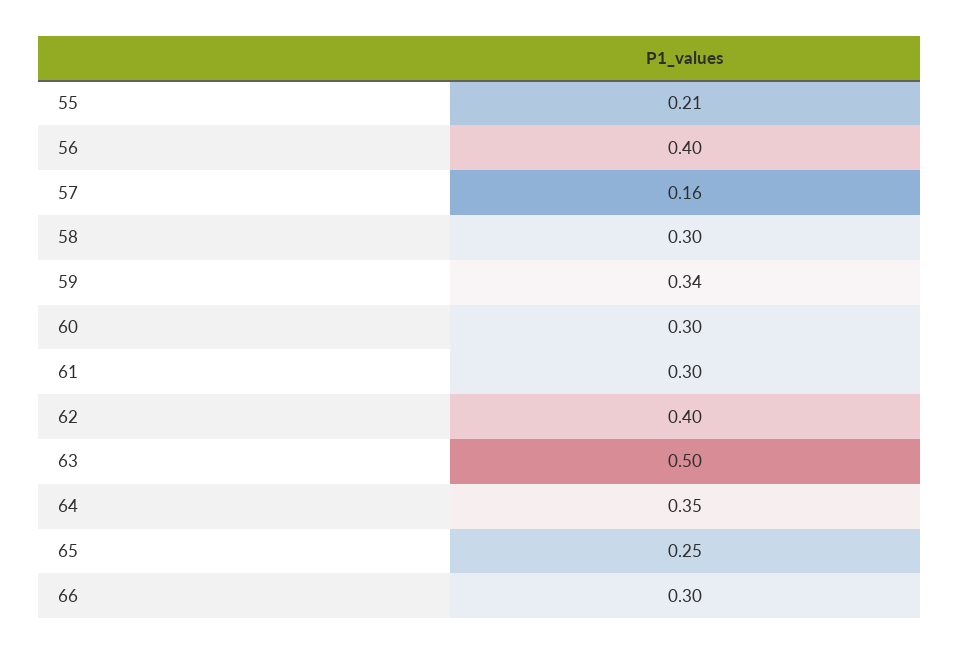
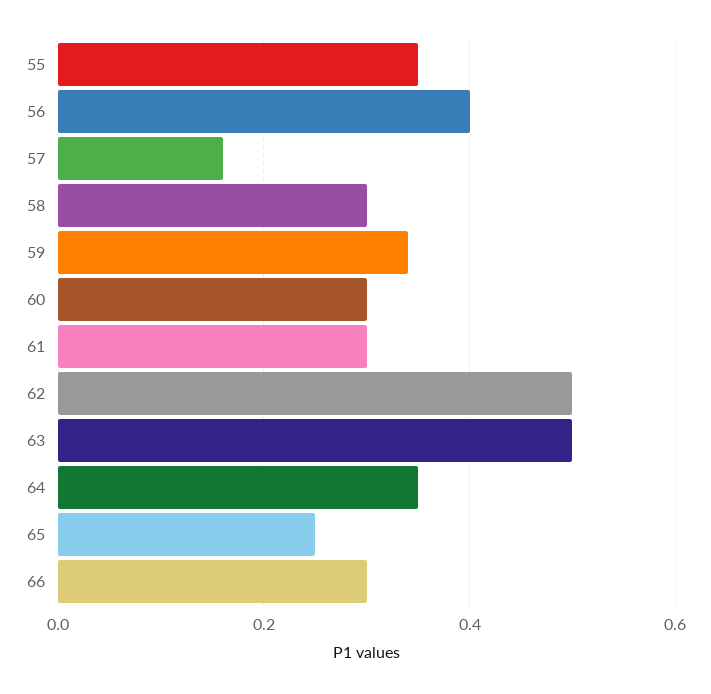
  {
-   "55": 0.21,
+   "55": 0.35,
    "56": 0.4,
    "57": 0.16,
    "58": 0.3,
    "59": 0.34,
    "60": 0.3,
    "61": 0.3,
-   "62": 0.4,
+   "62": 0.5,
    "63": 0.5,
    "64": 0.35,
    "65": 0.25,
    "66": 0.3
  }

